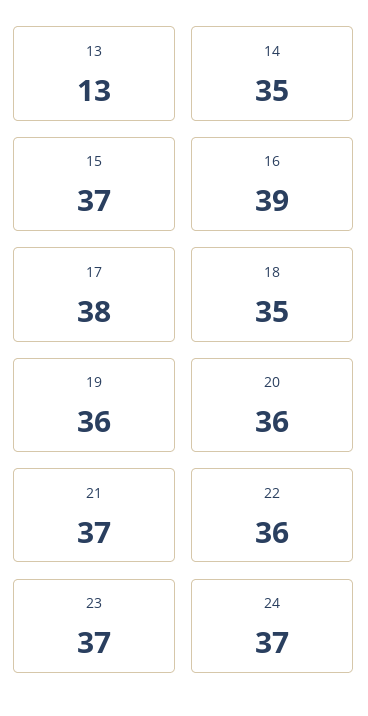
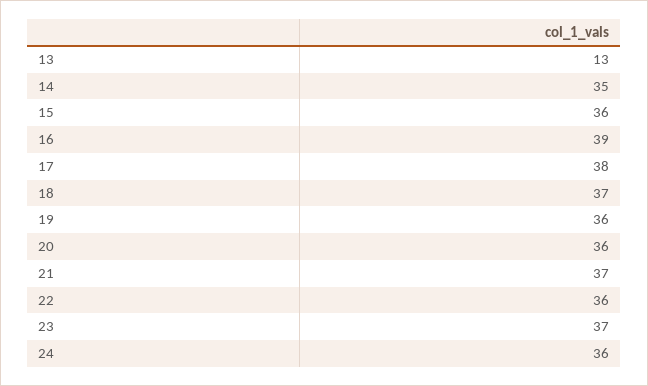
  {
    "13": 13,
    "14": 35,
-   "15": 37,
+   "15": 36,
    "16": 39,
    "17": 38,
-   "18": 35,
+   "18": 37,
    "19": 36,
    "20": 36,
    "21": 37,
    "22": 36,
    "23": 37,
-   "24": 37
+   "24": 36
  }

